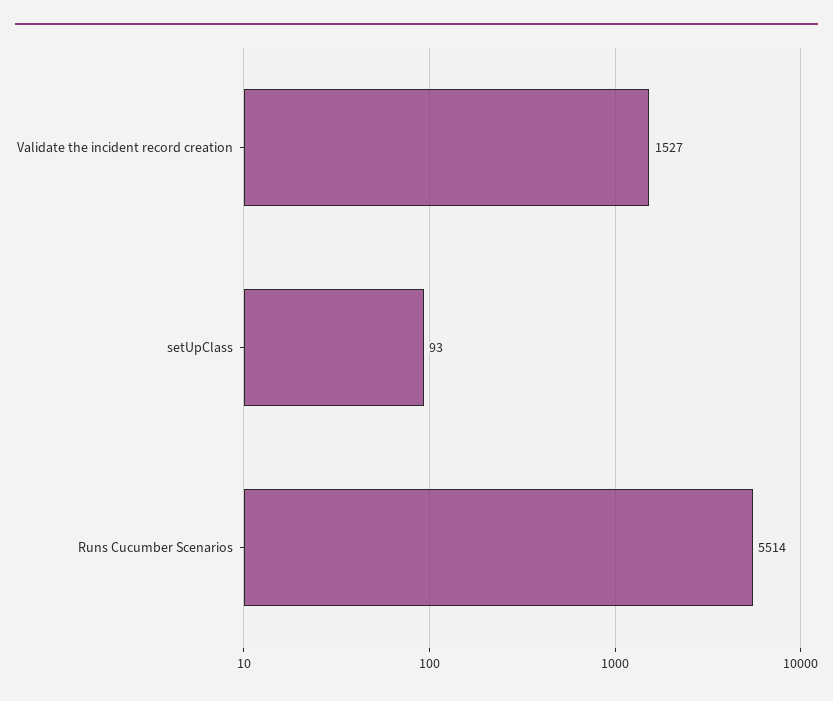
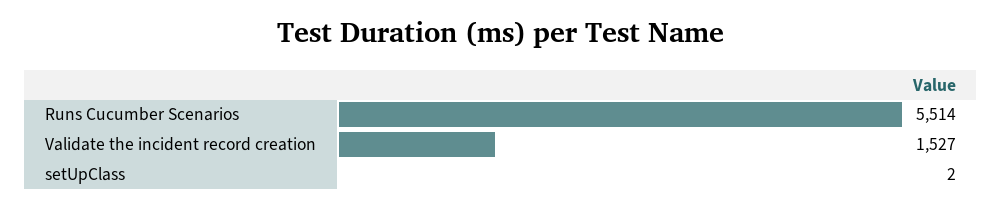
  {
    "Validate the incident record creation": 1527,
-   "setUpClass": 93,
+   "setUpClass": 2,
    "Runs Cucumber Scenarios": 5514
  }

